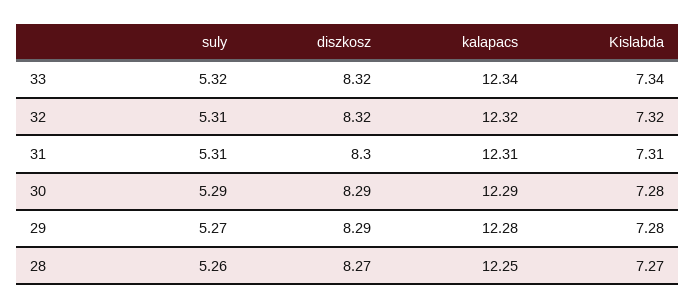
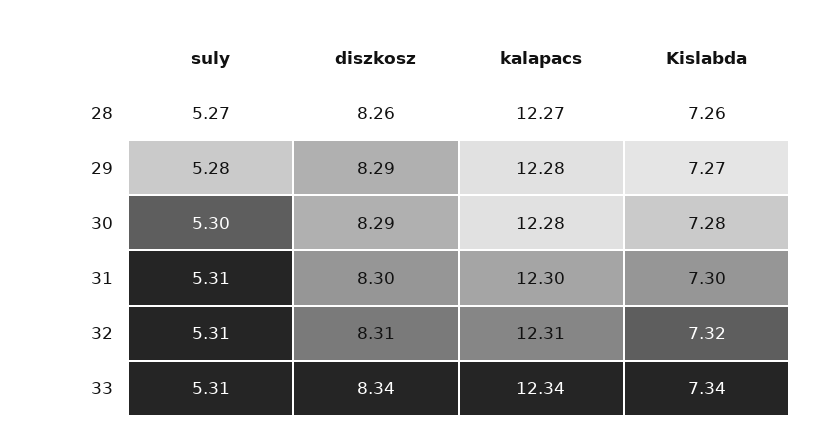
  {
    "suly": {
-     "33": 5.32,
+     "33": 5.31,
      "32": 5.31,
      "31": 5.31,
-     "30": 5.29,
+     "30": 5.3,
-     "29": 5.27,
+     "29": 5.28,
-     "28": 5.26
+     "28": 5.27
    },
    "diszkosz": {
-     "33": 8.32,
+     "33": 8.34,
-     "32": 8.32,
+     "32": 8.31,
      "31": 8.3,
      "30": 8.29,
      "29": 8.29,
-     "28": 8.27
+     "28": 8.26
    },
    "kalapacs": {
      "33": 12.34,
-     "32": 12.32,
+     "32": 12.31,
-     "31": 12.31,
+     "31": 12.3,
-     "30": 12.29,
+     "30": 12.28,
      "29": 12.28,
-     "28": 12.25
+     "28": 12.27
    },
    "Kislabda": {
      "33": 7.34,
      "32": 7.32,
-     "31": 7.31,
+     "31": 7.3,
      "30": 7.28,
-     "29": 7.28,
+     "29": 7.27,
-     "28": 7.27
+     "28": 7.26
    }
  }

